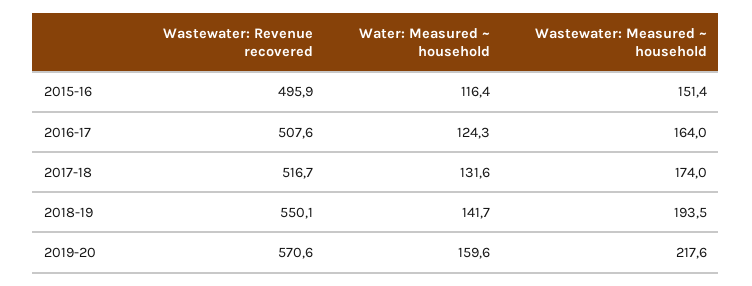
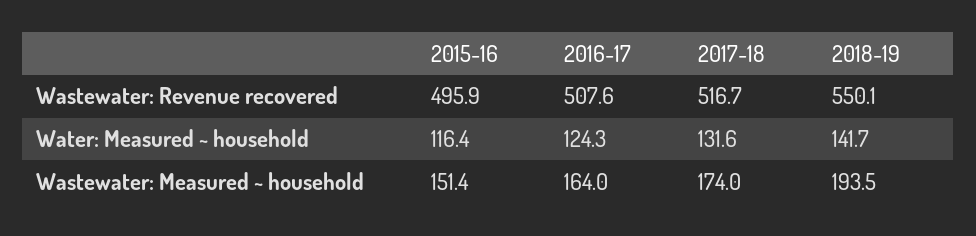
  {
    "Wastewater: Revenue recovered": {
      "2015-16": 495.9,
      "2016-17": 507.6,
      "2017-18": 516.7,
-     "2018-19": 550.1,
+     "2018-19": 550.1
-     "2019-20": 570.6
    },
    "Water: Measured ~ household": {
      "2015-16": 116.4,
      "2016-17": 124.3,
      "2017-18": 131.6,
-     "2018-19": 141.7,
+     "2018-19": 141.7
-     "2019-20": 159.6
    },
    "Wastewater: Measured ~ household": {
      "2015-16": 151.4,
      "2016-17": 164,
      "2017-18": 174,
-     "2018-19": 193.5,
+     "2018-19": 193.5
-     "2019-20": 217.6
    }
  }

